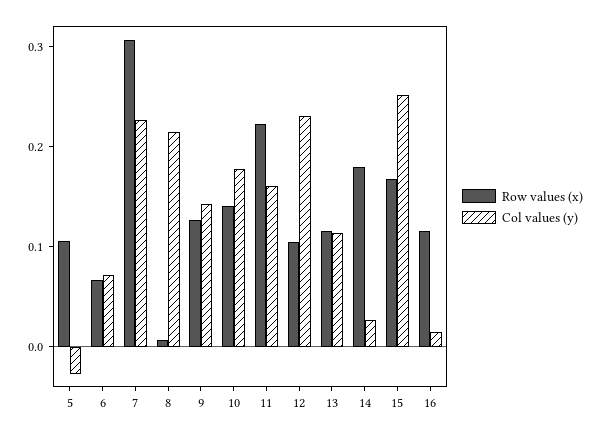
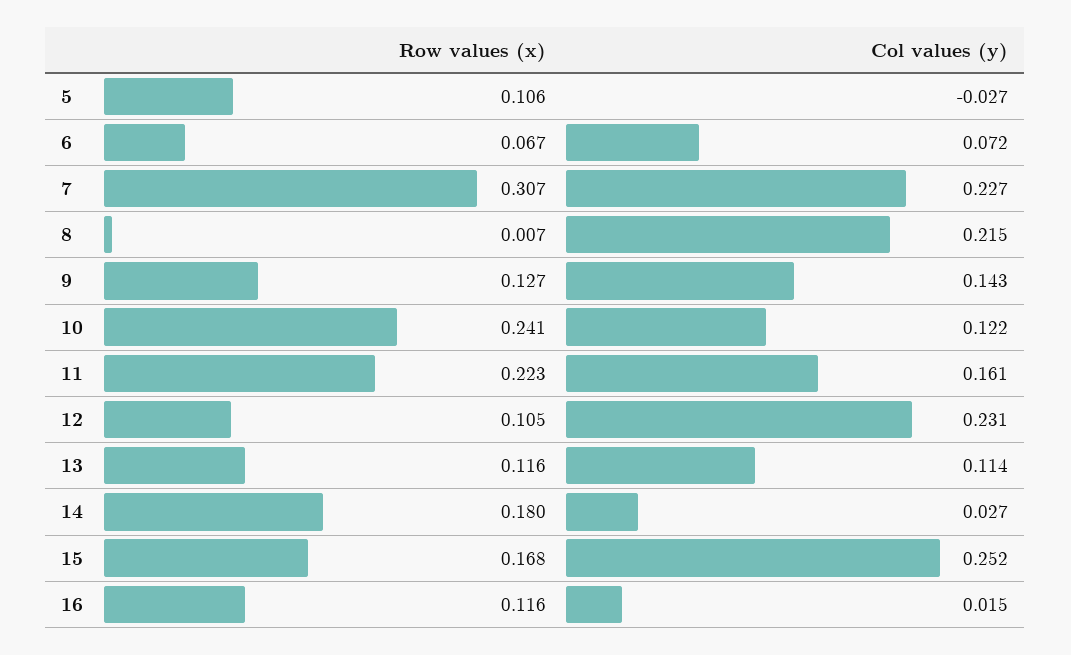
  {
    "Row values (x)": {
      "5": 0.106,
      "6": 0.067,
      "7": 0.307,
      "8": 0.007,
      "9": 0.127,
-     "10": 0.14,
+     "10": 0.241,
      "11": 0.223,
      "12": 0.105,
      "13": 0.116,
      "14": 0.18,
      "15": 0.168,
      "16": 0.116
    },
    "Col values (y)": {
      "5": -0.027,
      "6": 0.072,
      "7": 0.227,
      "8": 0.215,
      "9": 0.143,
-     "10": 0.18,
+     "10": 0.122,
      "11": 0.161,
      "12": 0.231,
      "13": 0.114,
      "14": 0.027,
      "15": 0.252,
      "16": 0.015
    }
  }

